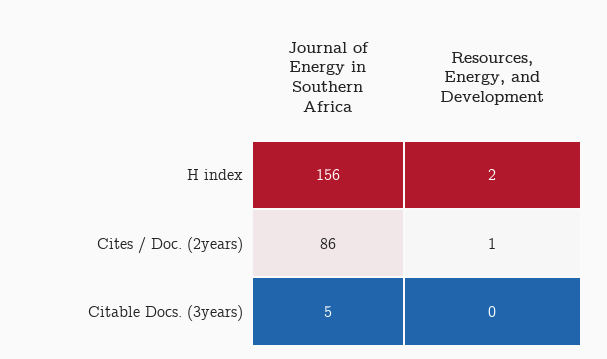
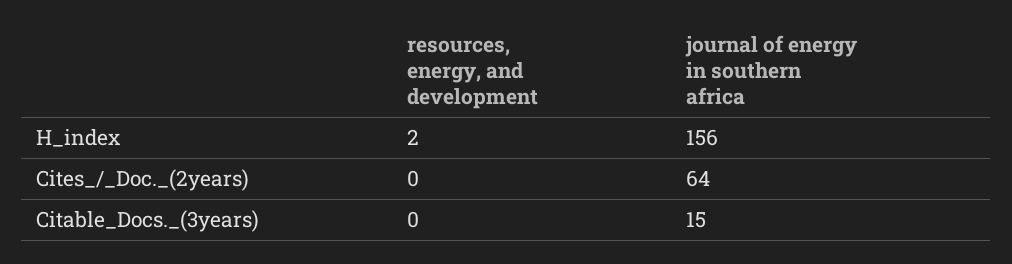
  {
    "Journal of Energy in Southern Africa": {
      "H index": 156,
-     "Cites / Doc. (2years)": 86,
+     "Cites / Doc. (2years)": 64,
-     "Citable Docs. (3years)": 5
+     "Citable Docs. (3years)": 15
    },
    "Resources, Energy, and Development": {
      "H index": 2,
-     "Cites / Doc. (2years)": 1,
+     "Cites / Doc. (2years)": 0,
      "Citable Docs. (3years)": 0
    }
  }

